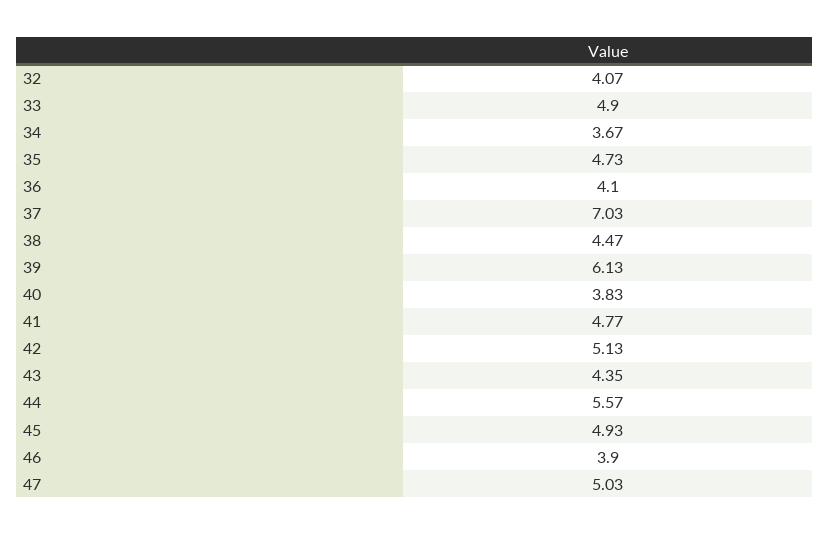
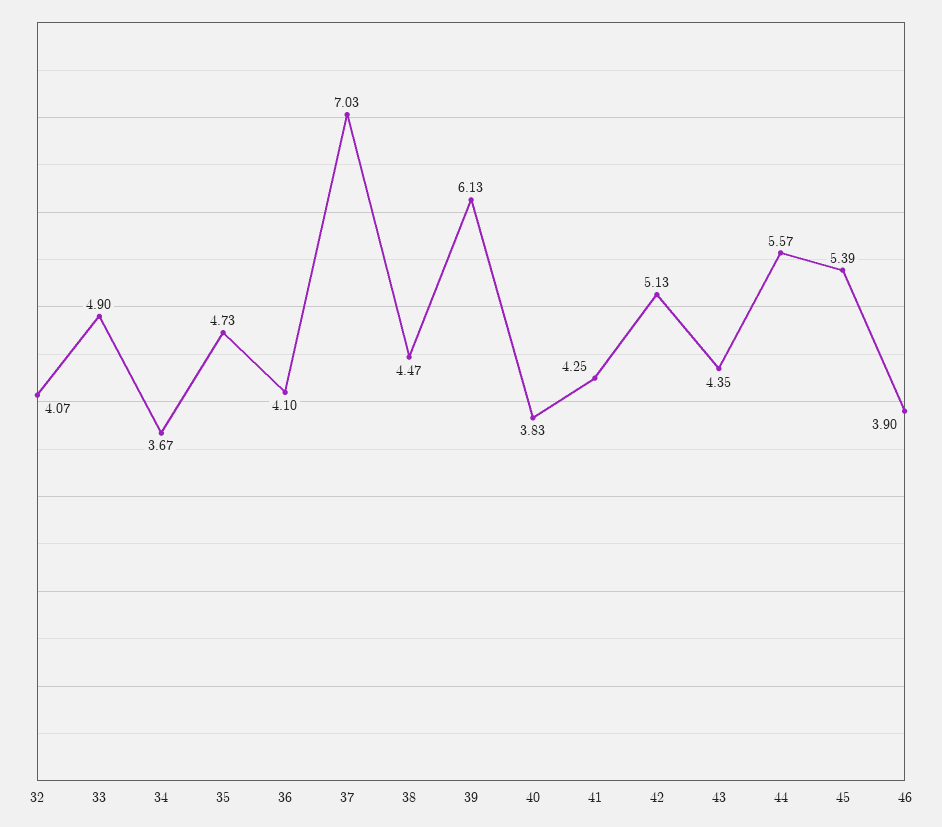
  {
    "32": 4.07,
    "33": 4.9,
    "34": 3.67,
    "35": 4.73,
    "36": 4.1,
    "37": 7.03,
    "38": 4.47,
    "39": 6.13,
    "40": 3.83,
-   "41": 4.77,
+   "41": 4.25,
    "42": 5.13,
    "43": 4.35,
    "44": 5.57,
-   "45": 4.93,
+   "45": 5.39,
-   "46": 3.9,
+   "46": 3.9
-   "47": 5.03
  }

